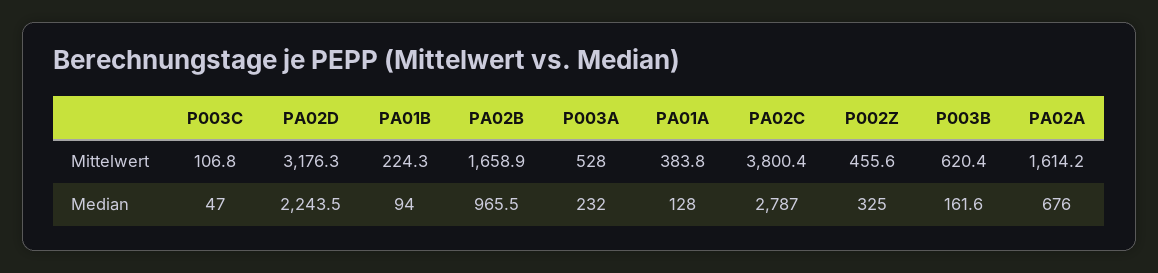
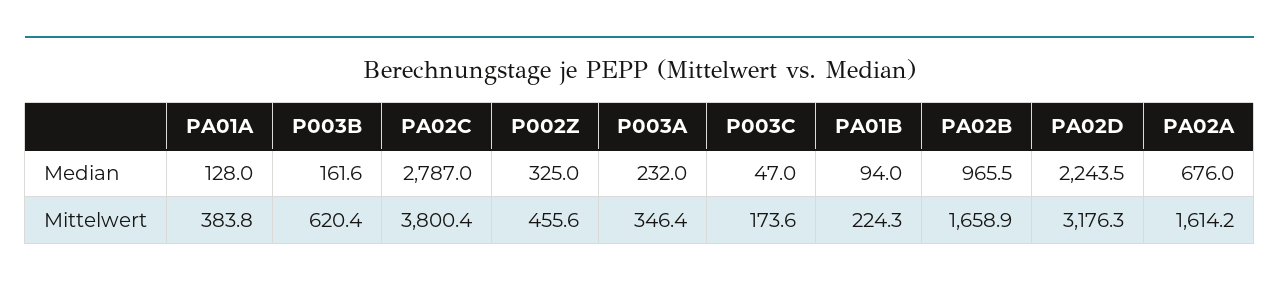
  {
    "P003C": {
-     "Mittelwert": 106.8,
+     "Mittelwert": 173.6,
      "Median": 47
    },
    "PA02D": {
      "Mittelwert": 3176.3,
      "Median": 2243.5
    },
    "PA01B": {
      "Mittelwert": 224.3,
      "Median": 94
    },
    "PA02B": {
      "Mittelwert": 1658.9,
      "Median": 965.5
    },
    "P003A": {
-     "Mittelwert": 528,
+     "Mittelwert": 346.4,
      "Median": 232
    },
    "PA01A": {
      "Mittelwert": 383.8,
      "Median": 128
    },
    "PA02C": {
      "Mittelwert": 3800.4,
      "Median": 2787
    },
    "P002Z": {
      "Mittelwert": 455.6,
      "Median": 325
    },
    "P003B": {
      "Mittelwert": 620.4,
      "Median": 161.6
    },
    "PA02A": {
      "Mittelwert": 1614.2,
      "Median": 676
    }
  }

